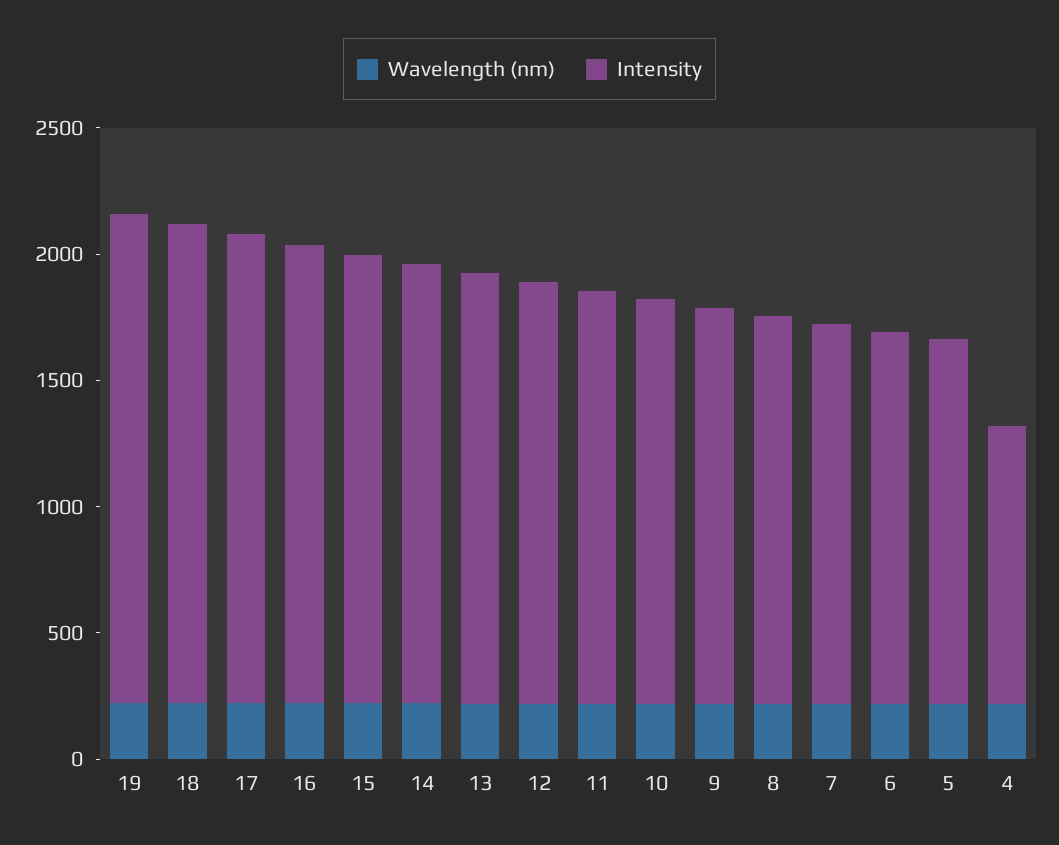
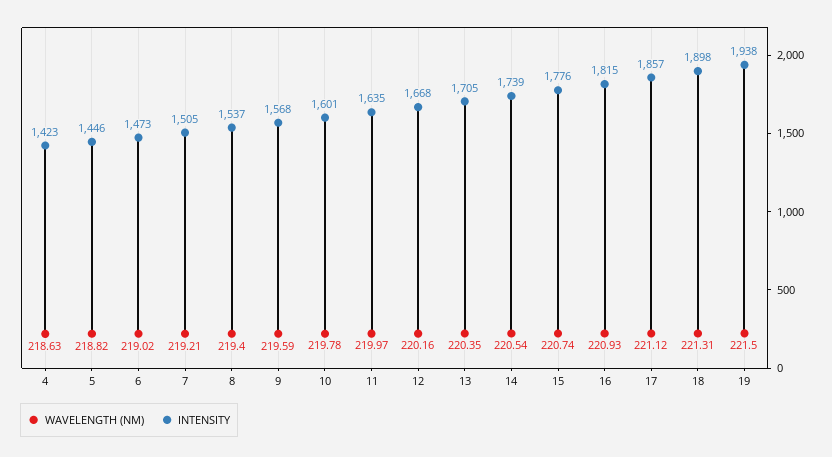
  {
    "Wavelength (nm)": {
      "19": 221.5,
      "18": 221.31,
      "17": 221.12,
      "16": 220.93,
      "15": 220.74,
      "14": 220.54,
      "13": 220.35,
      "12": 220.16,
      "11": 219.97,
      "10": 219.78,
      "9": 219.59,
      "8": 219.4,
      "7": 219.21,
      "6": 219.02,
      "5": 218.82,
      "4": 218.63
    },
    "Intensity": {
      "19": 1938,
      "18": 1898,
      "17": 1857,
      "16": 1815,
      "15": 1776,
      "14": 1739,
      "13": 1705,
      "12": 1668,
      "11": 1635,
      "10": 1601,
      "9": 1568,
      "8": 1537,
      "7": 1505,
      "6": 1473,
      "5": 1446,
-     "4": 1100
+     "4": 1423
    }
  }

